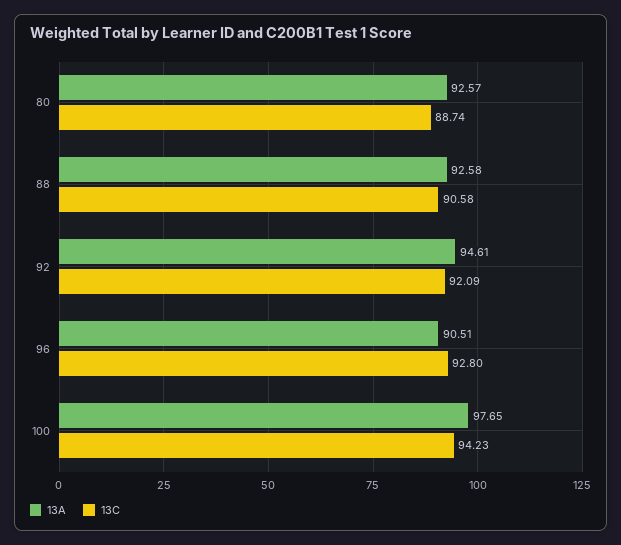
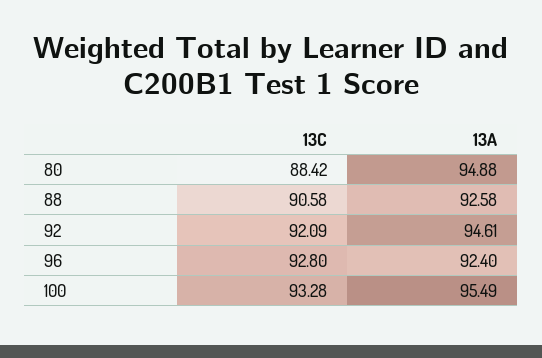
  {
    "13A": {
-     "80": 92.57,
+     "80": 94.88,
      "88": 92.58,
      "92": 94.61,
-     "96": 90.51,
+     "96": 92.4,
-     "100": 97.65
+     "100": 95.49
    },
    "13C": {
-     "80": 88.74,
+     "80": 88.42,
      "88": 90.58,
      "92": 92.09,
      "96": 92.8,
-     "100": 94.23
+     "100": 93.28
    }
  }

